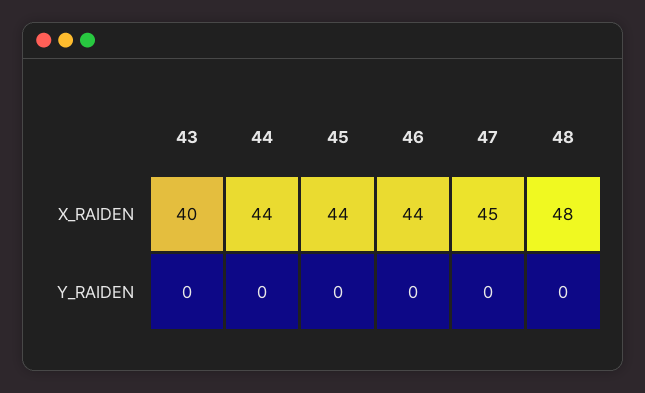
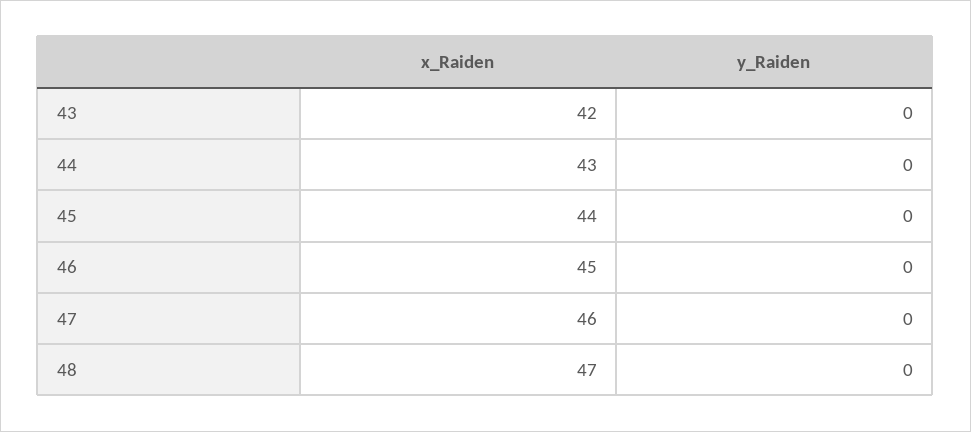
  {
    "43": {
-     "X_RAIDEN": 40,
+     "X_RAIDEN": 42,
      "Y_RAIDEN": 0
    },
    "44": {
-     "X_RAIDEN": 44,
+     "X_RAIDEN": 43,
      "Y_RAIDEN": 0
    },
    "45": {
      "X_RAIDEN": 44,
      "Y_RAIDEN": 0
    },
    "46": {
-     "X_RAIDEN": 44,
+     "X_RAIDEN": 45,
      "Y_RAIDEN": 0
    },
    "47": {
-     "X_RAIDEN": 45,
+     "X_RAIDEN": 46,
      "Y_RAIDEN": 0
    },
    "48": {
-     "X_RAIDEN": 48,
+     "X_RAIDEN": 47,
      "Y_RAIDEN": 0
    }
  }

